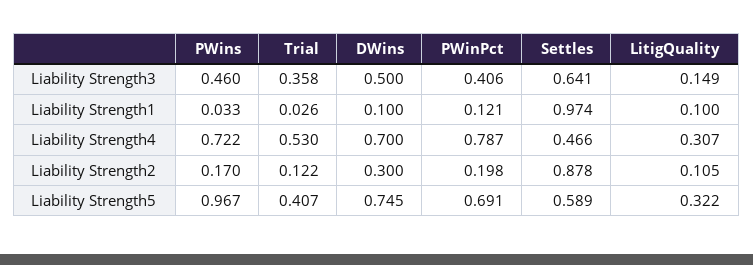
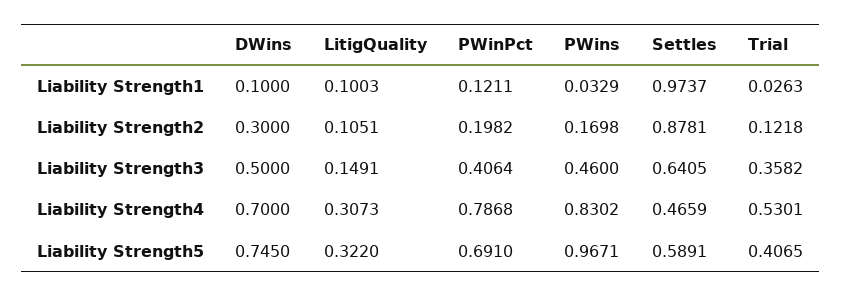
  {
    "PWins": {
      "Liability Strength3": 0.46,
      "Liability Strength1": 0.0329,
-     "Liability Strength4": 0.722,
+     "Liability Strength4": 0.8302,
      "Liability Strength2": 0.1698,
      "Liability Strength5": 0.9671
    },
    "Trial": {
      "Liability Strength3": 0.3582,
      "Liability Strength1": 0.0263,
      "Liability Strength4": 0.5301,
      "Liability Strength2": 0.1218,
      "Liability Strength5": 0.4065
    },
    "DWins": {
      "Liability Strength3": 0.5,
      "Liability Strength1": 0.1,
      "Liability Strength4": 0.7,
      "Liability Strength2": 0.3,
      "Liability Strength5": 0.745
    },
    "PWinPct": {
      "Liability Strength3": 0.4064,
      "Liability Strength1": 0.1211,
      "Liability Strength4": 0.7868,
      "Liability Strength2": 0.1982,
      "Liability Strength5": 0.691
    },
    "Settles": {
      "Liability Strength3": 0.6405,
      "Liability Strength1": 0.9737,
      "Liability Strength4": 0.4659,
      "Liability Strength2": 0.8781,
      "Liability Strength5": 0.5891
    },
    "LitigQuality": {
      "Liability Strength3": 0.1491,
      "Liability Strength1": 0.1003,
      "Liability Strength4": 0.3073,
      "Liability Strength2": 0.1051,
      "Liability Strength5": 0.322
    }
  }

